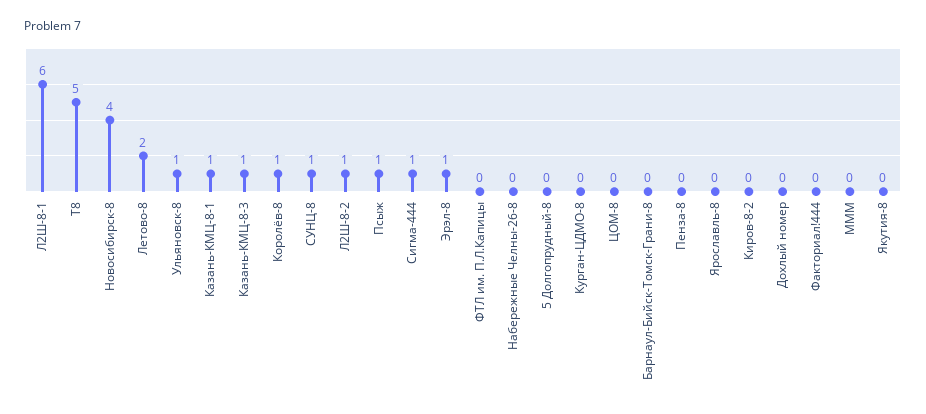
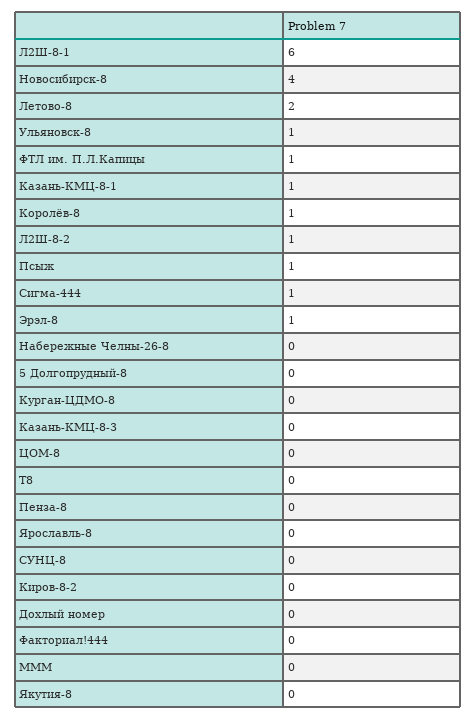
  {
    "Л2Ш-8-1": 6,
-   "Т8": 5,
+   "Т8": 0,
    "Новосибирск-8": 4,
    "Летово-8": 2,
    "Ульяновск-8": 1,
    "Казань-КМЦ-8-1": 1,
-   "Казань-КМЦ-8-3": 1,
+   "Казань-КМЦ-8-3": 0,
    "Королёв-8": 1,
-   "СУНЦ-8": 1,
+   "СУНЦ-8": 0,
    "Л2Ш-8-2": 1,
    "Псыж": 1,
    "Сигма-444": 1,
    "Эрэл-8": 1,
-   "ФТЛ им. П.Л.Капицы": 0,
+   "ФТЛ им. П.Л.Капицы": 1,
    "Набережные Челны-26-8": 0,
    "5 Долгопрудный-8": 0,
    "Курган-ЦДМО-8": 0,
    "ЦОМ-8": 0,
-   "Барнаул-Бийск-Томск-Грани-8": 0,
    "Пенза-8": 0,
    "Ярославль-8": 0,
    "Киров-8-2": 0,
    "Дохлый номер": 0,
    "Факториал!444": 0,
    "МММ": 0,
    "Якутия-8": 0
  }

